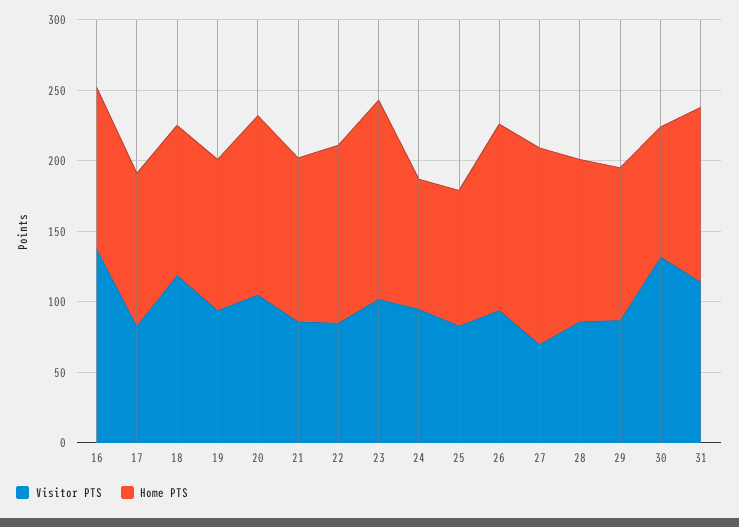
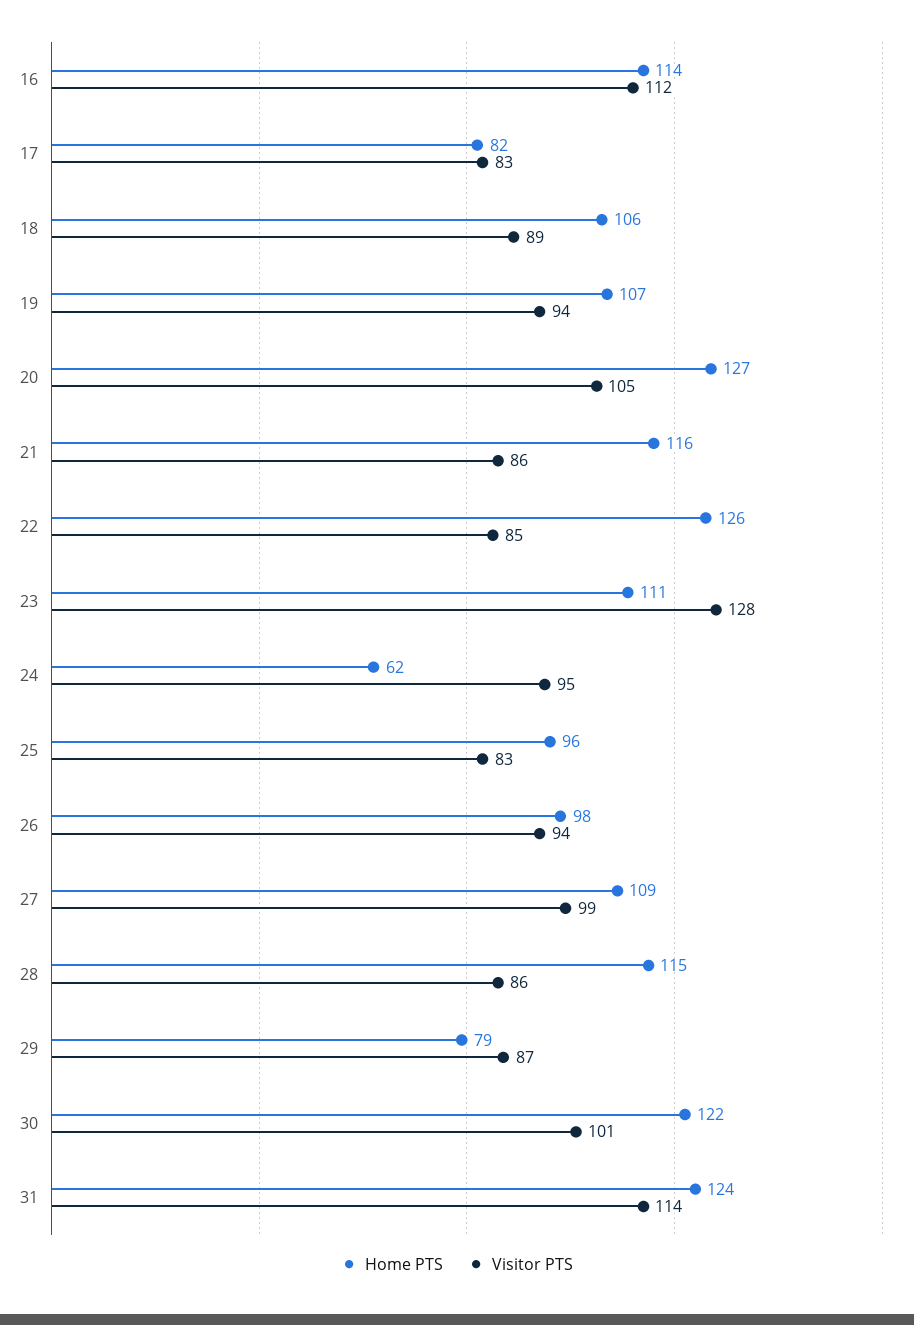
  {
    "Visitor PTS": {
-     "16": 140,
+     "16": 112,
      "17": 83,
-     "18": 120,
+     "18": 89,
      "19": 94,
      "20": 105,
      "21": 86,
      "22": 85,
-     "23": 100,
+     "23": 128,
      "24": 95,
      "25": 83,
      "26": 94,
-     "27": 70,
+     "27": 99,
      "28": 86,
      "29": 87,
-     "30": 130,
+     "30": 101,
      "31": 114
    },
    "Home PTS": {
      "16": 114,
-     "17": 110,
+     "17": 82,
      "18": 106,
      "19": 107,
      "20": 127,
      "21": 116,
      "22": 126,
-     "23": 140,
+     "23": 111,
-     "24": 90,
+     "24": 62,
      "25": 96,
-     "26": 130,
+     "26": 98,
-     "27": 140,
+     "27": 109,
      "28": 115,
-     "29": 110,
+     "29": 79,
-     "30": 90,
+     "30": 122,
      "31": 124
    }
  }

